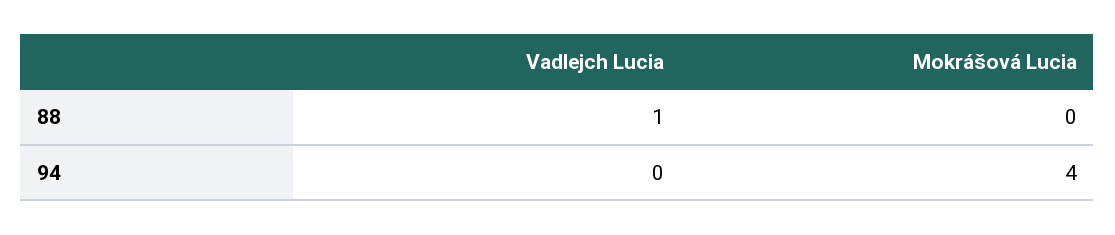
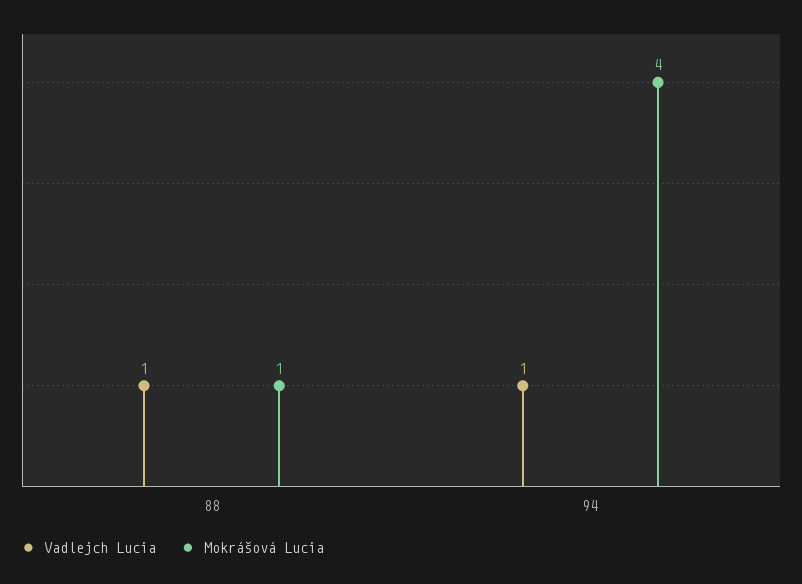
  {
    "Vadlejch Lucia": {
      "88": 1,
-     "94": 0
+     "94": 1
    },
    "Mokrášová Lucia": {
-     "88": 0,
+     "88": 1,
      "94": 4
    }
  }

